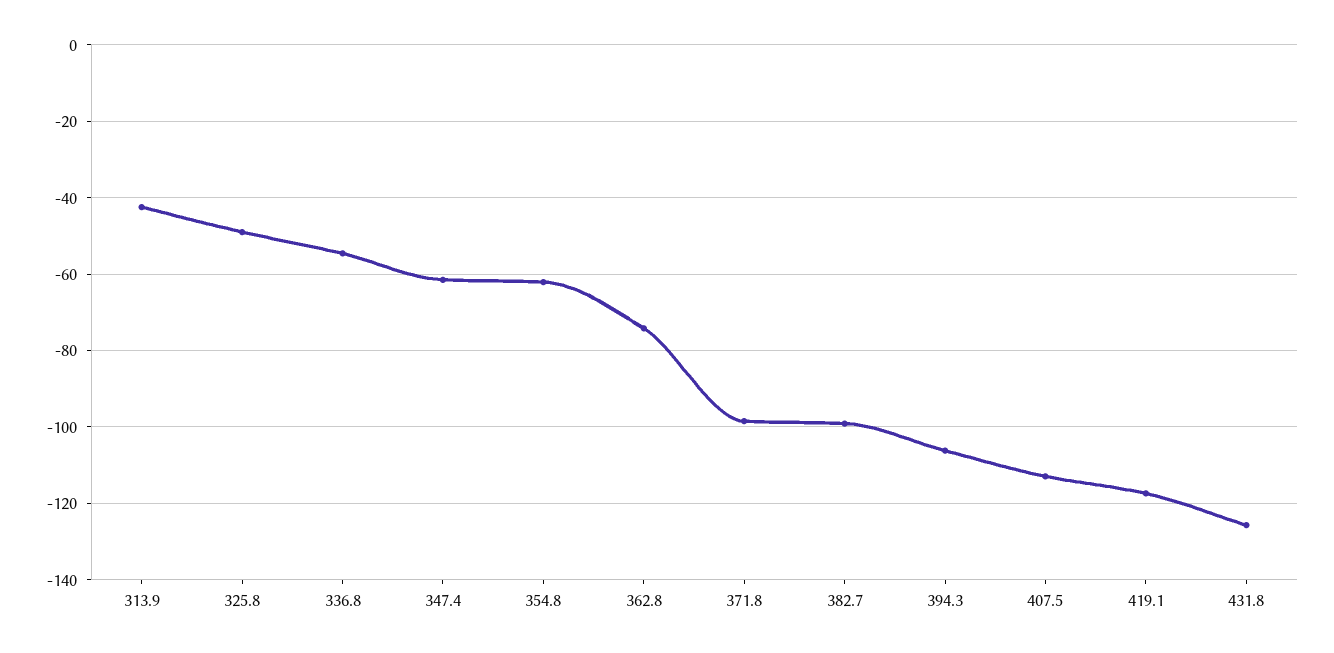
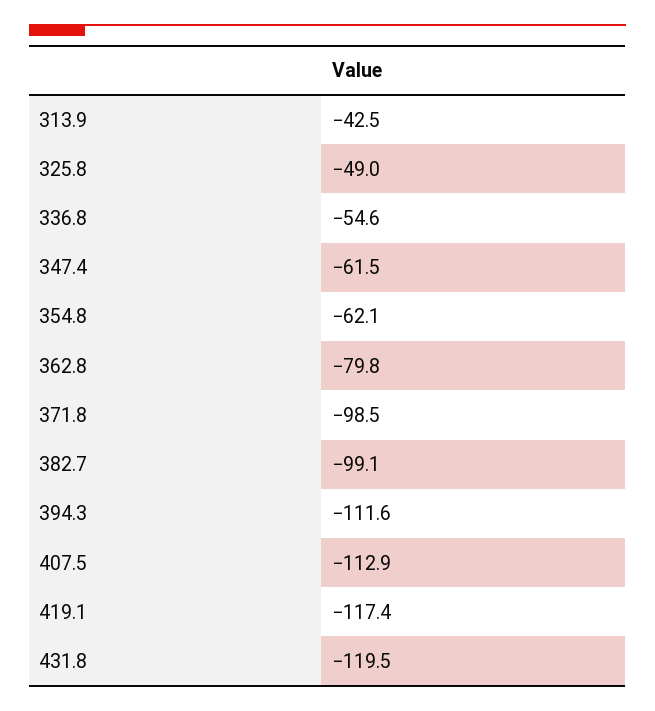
  {
    "313.9": -42.5,
    "325.8": -49,
    "336.8": -54.6,
    "347.4": -61.5,
    "354.8": -62.1,
-   "362.8": -74,
+   "362.8": -79.8,
    "371.8": -98.5,
    "382.7": -99.1,
-   "394.3": -106,
+   "394.3": -111.6,
    "407.5": -112.9,
    "419.1": -117.4,
-   "431.8": -126
+   "431.8": -119.5
  }

